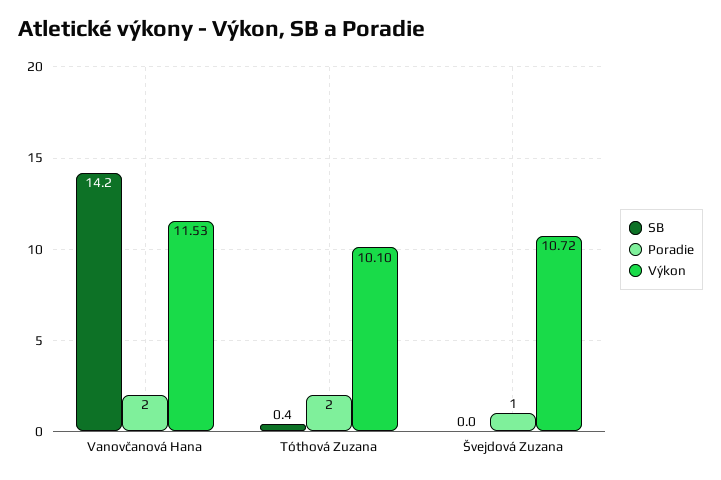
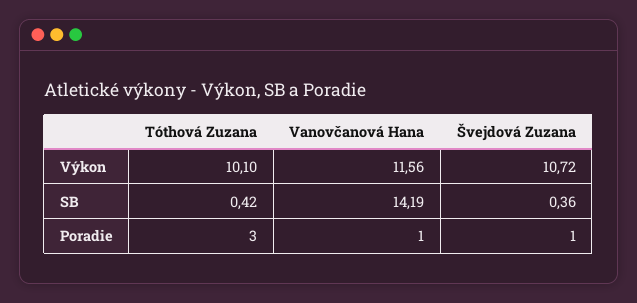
  {
    "SB": {
      "Vanovčanová Hana": 14.19,
      "Tóthová Zuzana": 0.42,
-     "Švejdová Zuzana": 0
+     "Švejdová Zuzana": 0.36
    },
    "Poradie": {
-     "Vanovčanová Hana": 2,
+     "Vanovčanová Hana": 1,
-     "Tóthová Zuzana": 2,
+     "Tóthová Zuzana": 3,
      "Švejdová Zuzana": 1
    },
    "Výkon": {
-     "Vanovčanová Hana": 11.53,
+     "Vanovčanová Hana": 11.56,
      "Tóthová Zuzana": 10.1,
      "Švejdová Zuzana": 10.72
    }
  }

